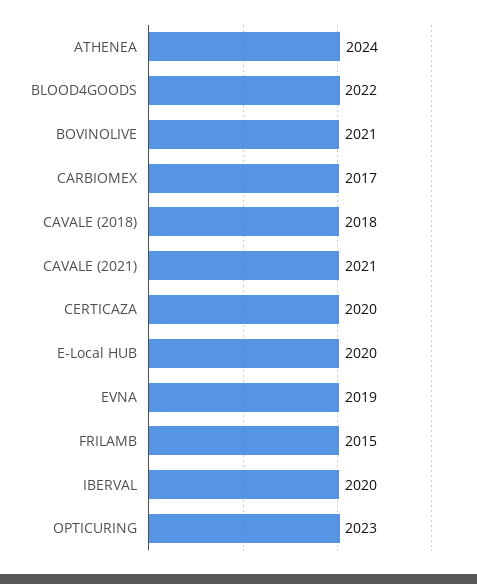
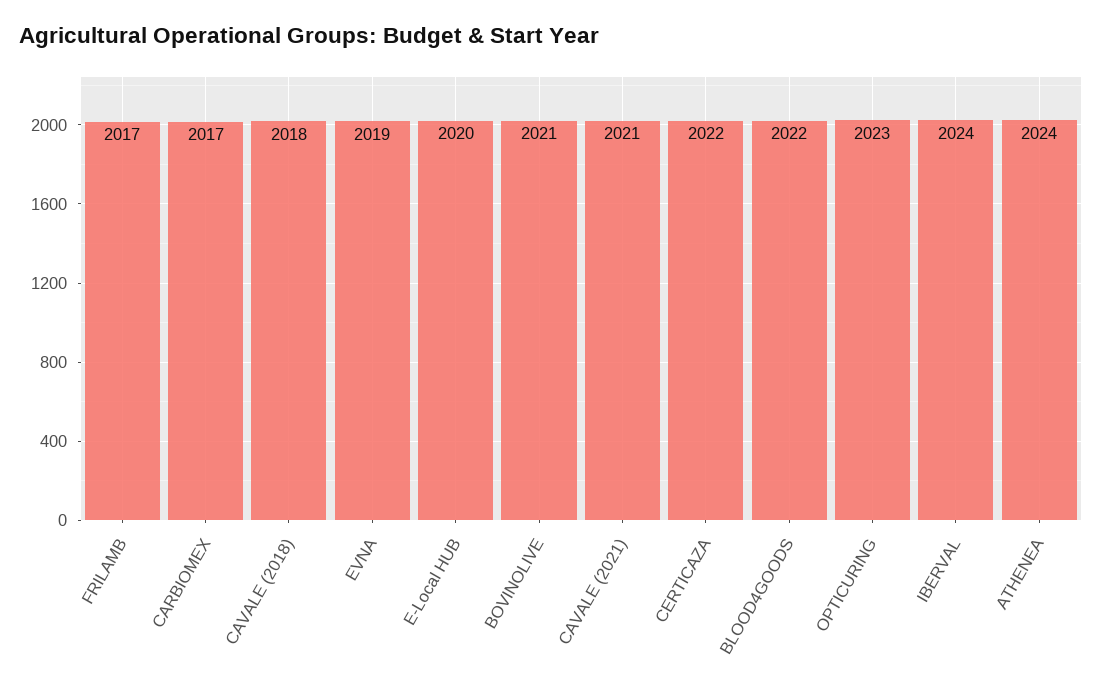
  {
    "ATHENEA": 2024,
    "BLOOD4GOODS": 2022,
    "BOVINOLIVE": 2021,
    "CARBIOMEX": 2017,
    "CAVALE (2018)": 2018,
    "CAVALE (2021)": 2021,
-   "CERTICAZA": 2020,
+   "CERTICAZA": 2022,
    "E-Local HUB": 2020,
    "EVNA": 2019,
-   "FRILAMB": 2015,
+   "FRILAMB": 2017,
-   "IBERVAL": 2020,
+   "IBERVAL": 2024,
    "OPTICURING": 2023
  }

